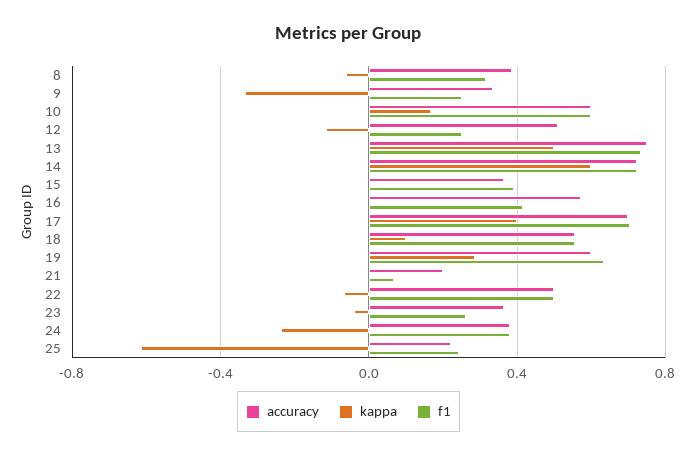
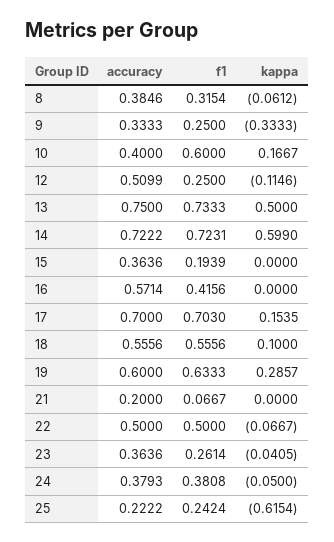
  {
    "accuracy": {
      "8": 0.3846,
      "9": 0.3333,
-     "10": 0.6,
+     "10": 0.4,
      "12": 0.5099,
      "13": 0.75,
      "14": 0.7222,
      "15": 0.3636,
      "16": 0.5714,
      "17": 0.7,
      "18": 0.5556,
      "19": 0.6,
      "21": 0.2,
      "22": 0.5,
      "23": 0.3636,
      "24": 0.3793,
      "25": 0.2222
    },
    "kappa": {
      "8": -0.0612,
      "9": -0.3333,
      "10": 0.1667,
      "12": -0.1146,
      "13": 0.5,
      "14": 0.599,
      "15": 0,
      "16": 0,
-     "17": 0.4,
+     "17": 0.1535,
      "18": 0.1,
      "19": 0.2857,
      "21": 0,
      "22": -0.0667,
      "23": -0.0405,
-     "24": -0.25,
+     "24": -0.05,
      "25": -0.6154
    },
    "f1": {
      "8": 0.3154,
      "9": 0.25,
      "10": 0.6,
      "12": 0.25,
      "13": 0.7333,
      "14": 0.7231,
-     "15": 0.4,
+     "15": 0.1939,
      "16": 0.4156,
      "17": 0.703,
      "18": 0.5556,
      "19": 0.6333,
      "21": 0.0667,
      "22": 0.5,
      "23": 0.2614,
      "24": 0.3808,
      "25": 0.2424
    }
  }

